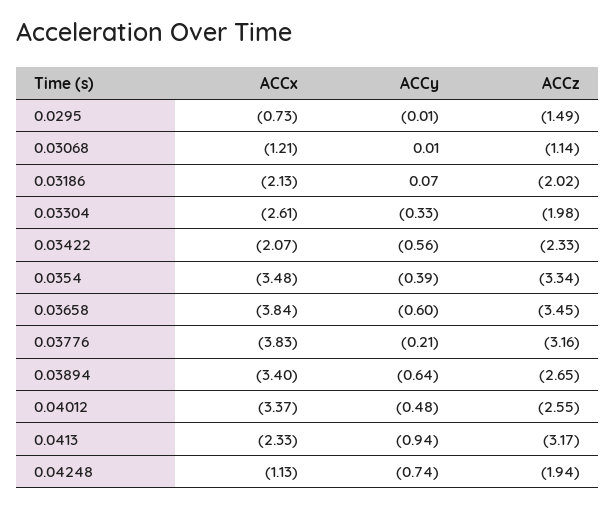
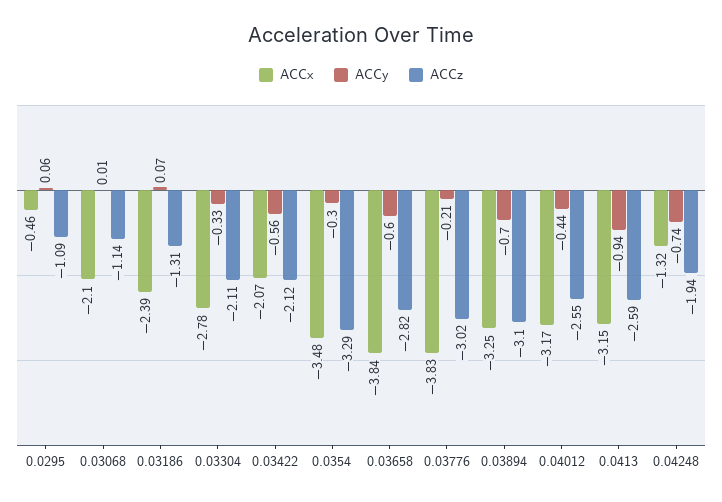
  {
    "ACCx": {
-     "0.0295": -0.73,
+     "0.0295": -0.46,
-     "0.03068": -1.21,
+     "0.03068": -2.1,
-     "0.03186": -2.13,
+     "0.03186": -2.39,
-     "0.03304": -2.61,
+     "0.03304": -2.78,
      "0.03422": -2.07,
      "0.0354": -3.48,
      "0.03658": -3.84,
      "0.03776": -3.83,
-     "0.03894": -3.4,
+     "0.03894": -3.25,
-     "0.04012": -3.37,
+     "0.04012": -3.17,
-     "0.0413": -2.33,
+     "0.0413": -3.15,
-     "0.04248": -1.13
+     "0.04248": -1.32
    },
    "ACCy": {
-     "0.0295": -0.01,
+     "0.0295": 0.06,
      "0.03068": 0.01,
      "0.03186": 0.07,
      "0.03304": -0.33,
      "0.03422": -0.56,
-     "0.0354": -0.39,
+     "0.0354": -0.3,
      "0.03658": -0.6,
      "0.03776": -0.21,
-     "0.03894": -0.64,
+     "0.03894": -0.7,
-     "0.04012": -0.48,
+     "0.04012": -0.44,
      "0.0413": -0.94,
      "0.04248": -0.74
    },
    "ACCz": {
-     "0.0295": -1.49,
+     "0.0295": -1.09,
      "0.03068": -1.14,
-     "0.03186": -2.02,
+     "0.03186": -1.31,
-     "0.03304": -1.98,
+     "0.03304": -2.11,
-     "0.03422": -2.33,
+     "0.03422": -2.12,
-     "0.0354": -3.34,
+     "0.0354": -3.29,
-     "0.03658": -3.45,
+     "0.03658": -2.82,
-     "0.03776": -3.16,
+     "0.03776": -3.02,
-     "0.03894": -2.65,
+     "0.03894": -3.1,
      "0.04012": -2.55,
-     "0.0413": -3.17,
+     "0.0413": -2.59,
      "0.04248": -1.94
    }
  }

